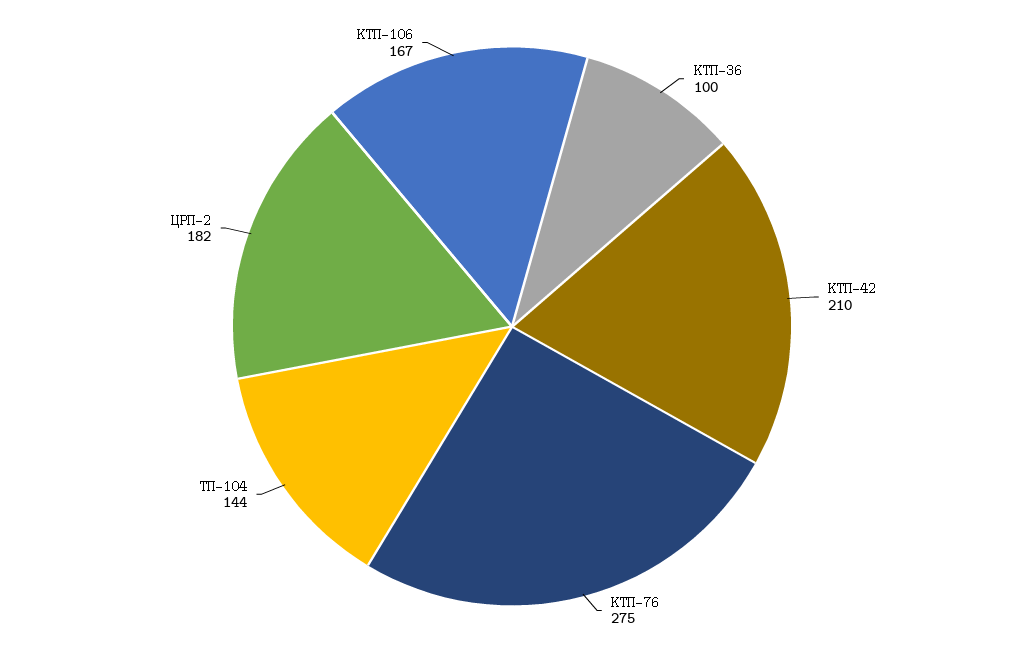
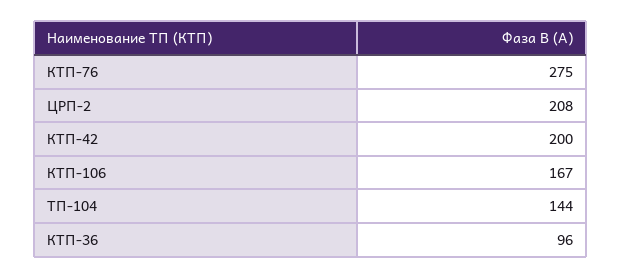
  {
-   "КТП-36": 100,
+   "КТП-36": 96,
-   "КТП-42": 210,
+   "КТП-42": 200,
    "КТП-76": 275,
    "ТП-104": 144,
-   "ЦРП-2": 182,
+   "ЦРП-2": 208,
    "КТП-106": 167
  }

